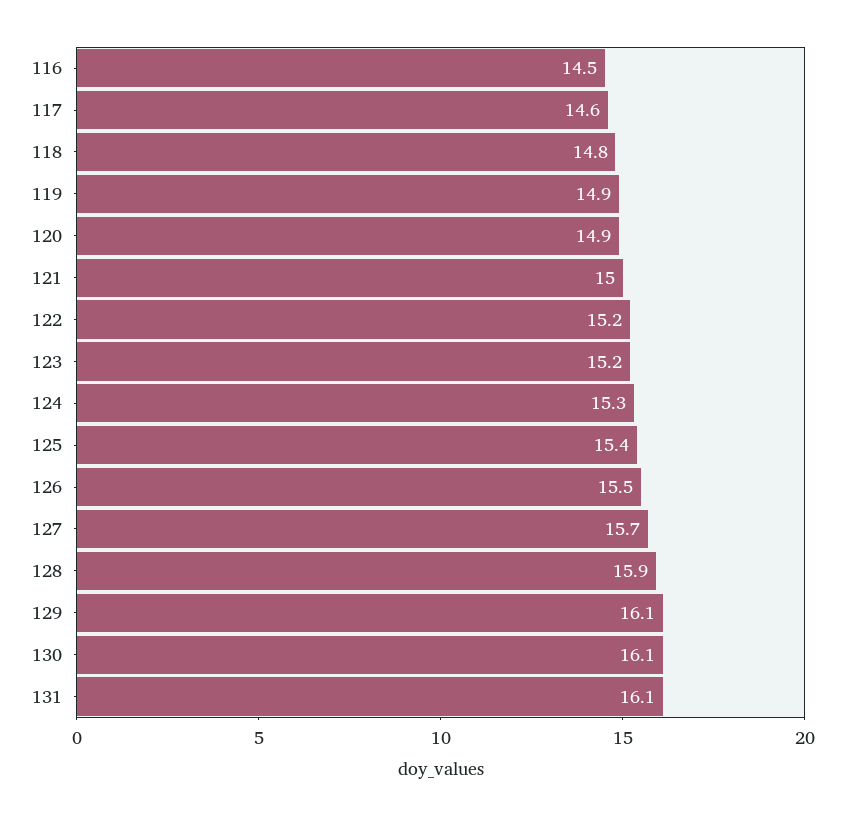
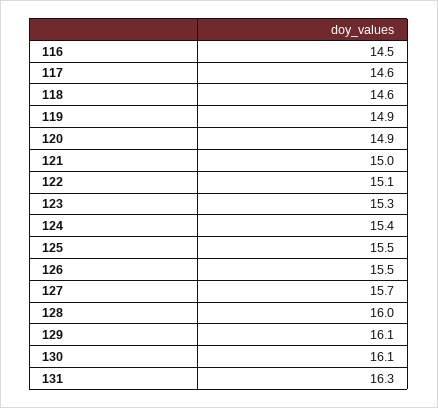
  {
    "116": 14.5,
    "117": 14.6,
-   "118": 14.8,
+   "118": 14.6,
    "119": 14.9,
    "120": 14.9,
    "121": 15,
-   "122": 15.2,
+   "122": 15.1,
-   "123": 15.2,
+   "123": 15.3,
-   "124": 15.3,
+   "124": 15.4,
-   "125": 15.4,
+   "125": 15.5,
    "126": 15.5,
    "127": 15.7,
-   "128": 15.9,
+   "128": 16,
    "129": 16.1,
    "130": 16.1,
-   "131": 16.1
+   "131": 16.3
  }

